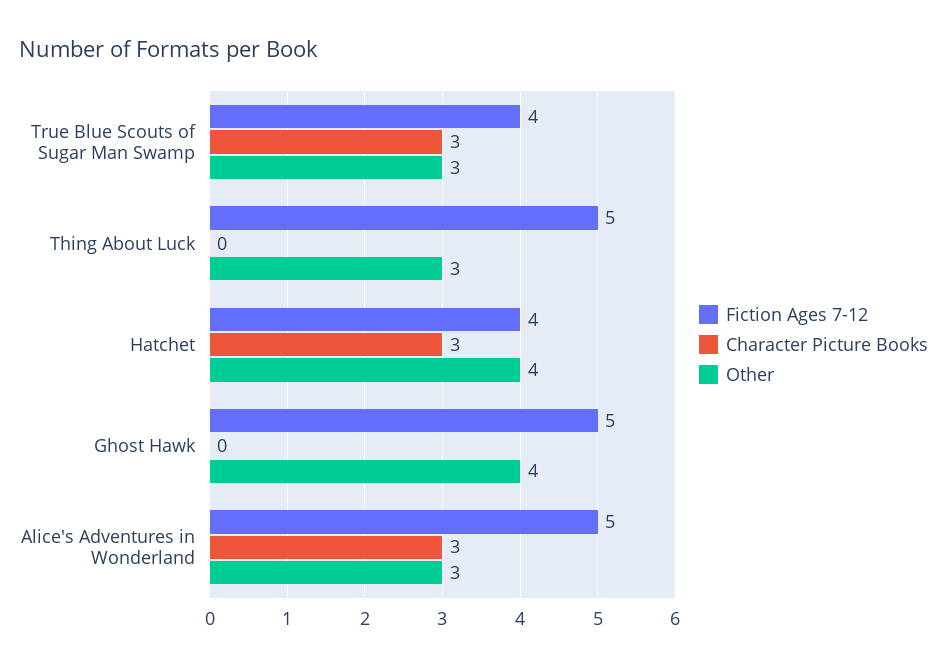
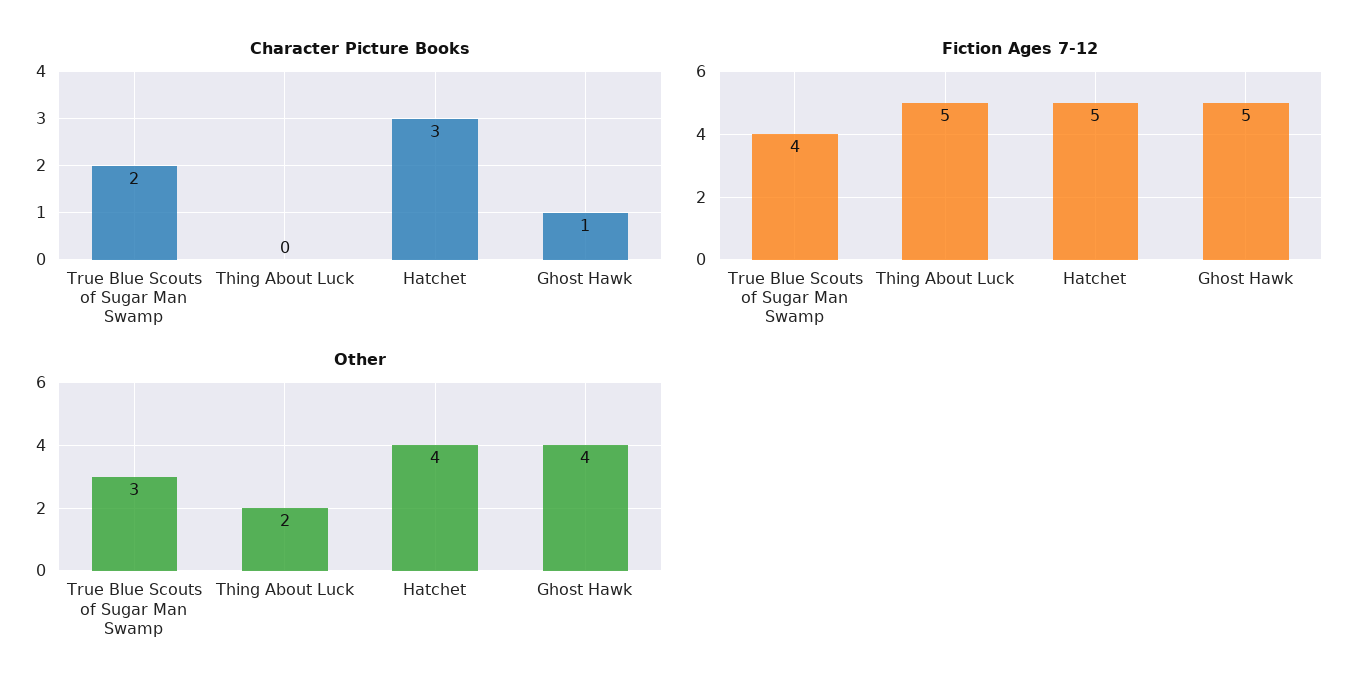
  {
    "Fiction Ages 7-12": {
      "True Blue Scouts of Sugar Man Swamp": 4,
      "Thing About Luck": 5,
-     "Hatchet": 4,
+     "Hatchet": 5,
-     "Ghost Hawk": 5,
+     "Ghost Hawk": 5
-     "Alice's Adventures in Wonderland": 5
    },
    "Character Picture Books": {
-     "True Blue Scouts of Sugar Man Swamp": 3,
+     "True Blue Scouts of Sugar Man Swamp": 2,
      "Thing About Luck": 0,
      "Hatchet": 3,
-     "Ghost Hawk": 0,
+     "Ghost Hawk": 1
-     "Alice's Adventures in Wonderland": 3
    },
    "Other": {
      "True Blue Scouts of Sugar Man Swamp": 3,
-     "Thing About Luck": 3,
+     "Thing About Luck": 2,
      "Hatchet": 4,
-     "Ghost Hawk": 4,
+     "Ghost Hawk": 4
-     "Alice's Adventures in Wonderland": 3
    }
  }

